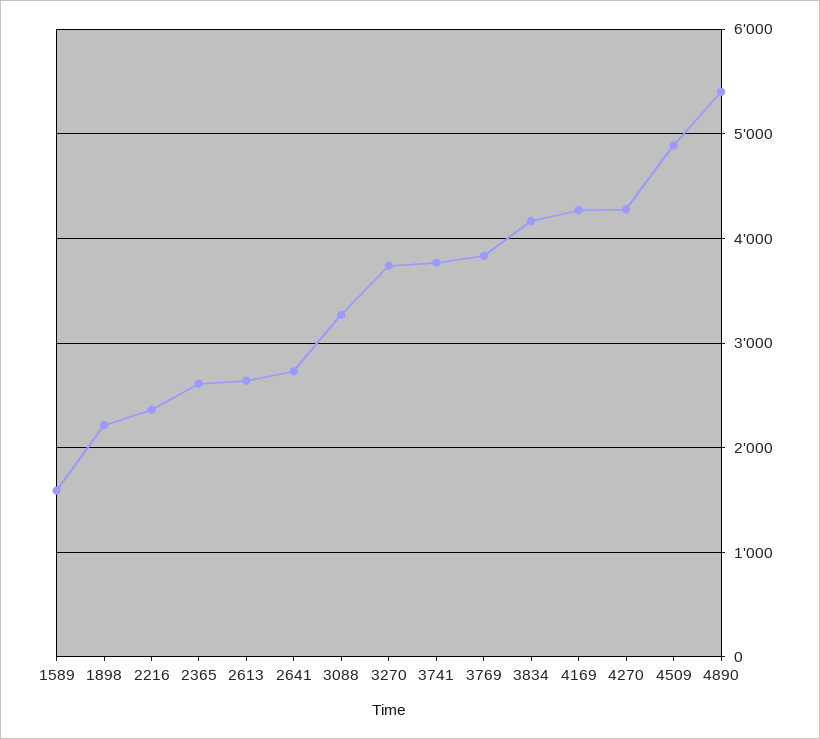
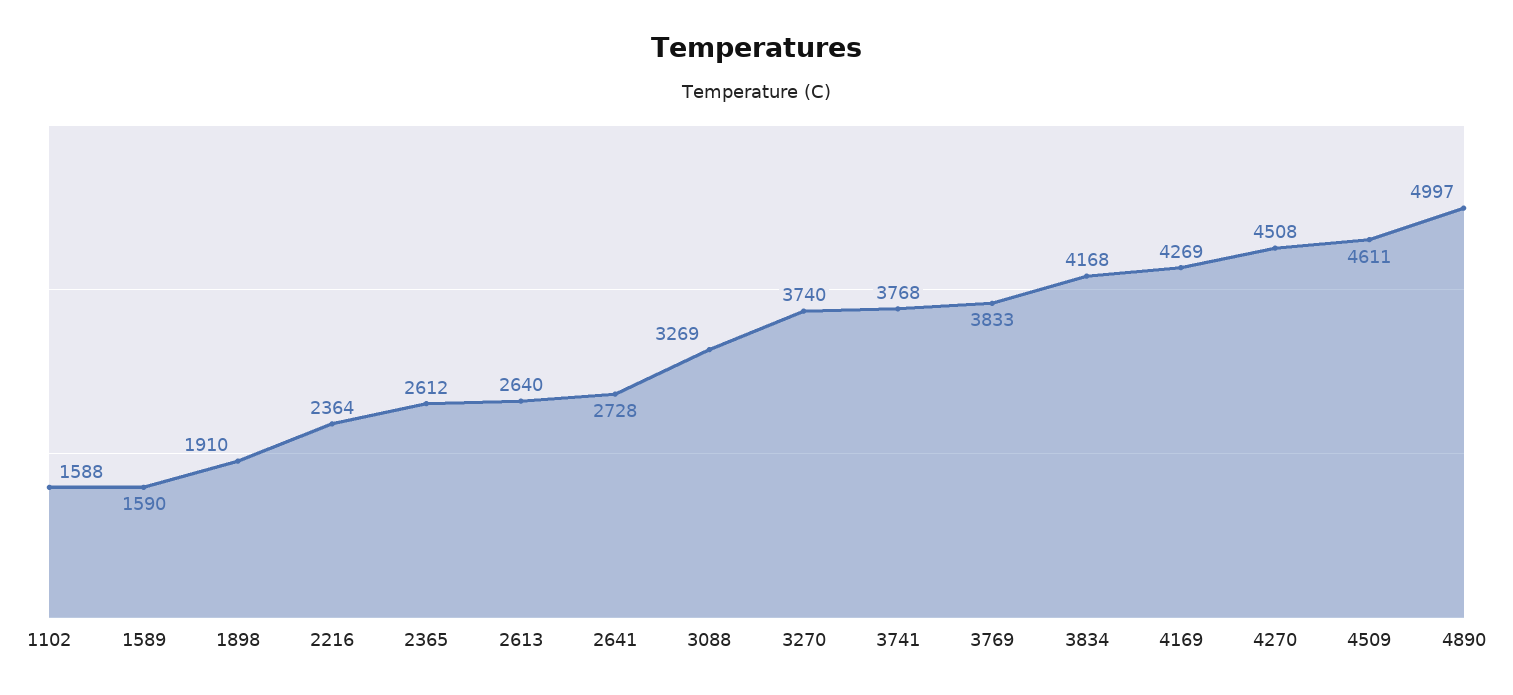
  {
    "1589": 1590,
-   "1898": 2200,
+   "1898": 1910,
    "2216": 2364,
    "2365": 2612,
    "2613": 2640,
    "2641": 2728,
    "3088": 3269,
    "3270": 3740,
    "3741": 3768,
    "3769": 3833,
    "3834": 4168,
    "4169": 4269,
-   "4270": 4300,
+   "4270": 4508,
-   "4509": 4900,
+   "4509": 4611,
-   "4890": 5400
+   "4890": 4997,
+   "1102": 1588
  }

